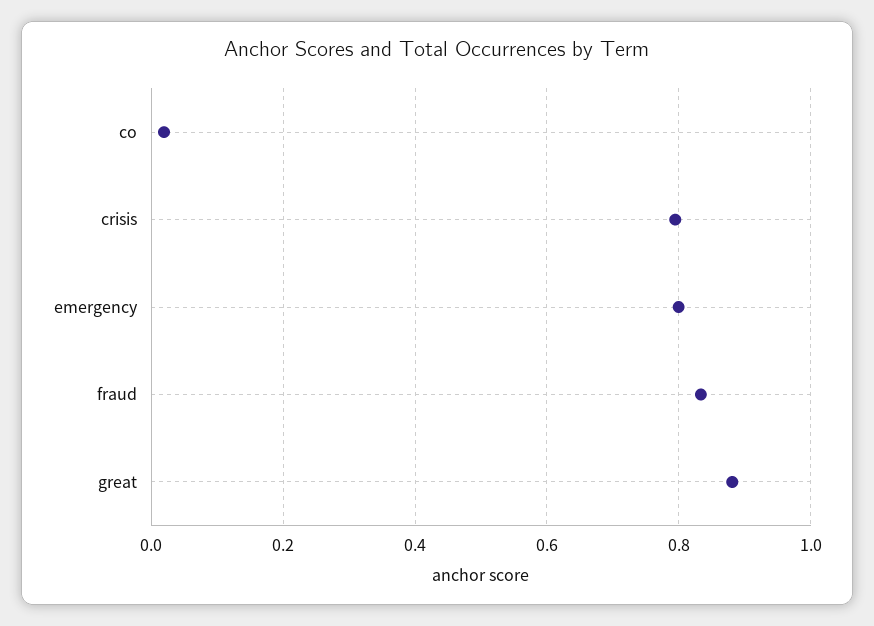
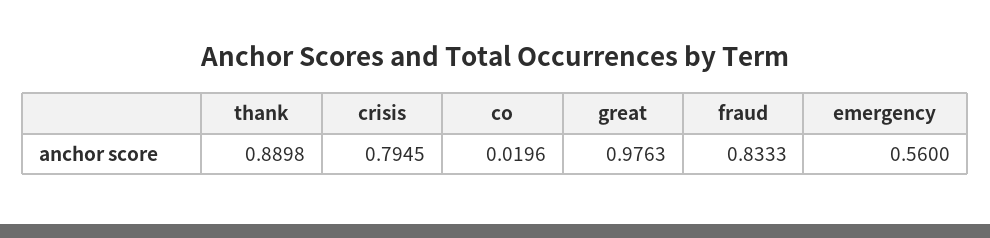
  {
    "co": 0.0196,
    "crisis": 0.7945,
-   "emergency": 0.8,
+   "emergency": 0.56,
    "fraud": 0.8333,
-   "great": 0.88
+   "great": 0.9763,
+   "thank": 0.8898
  }

